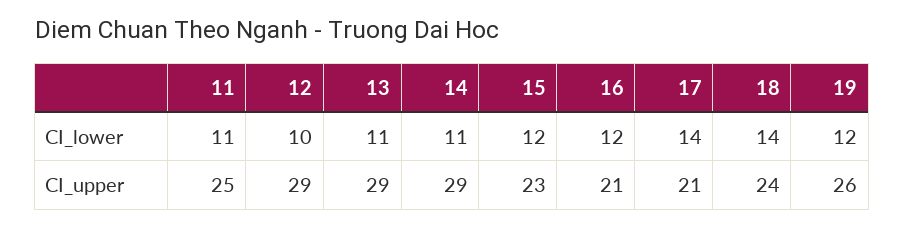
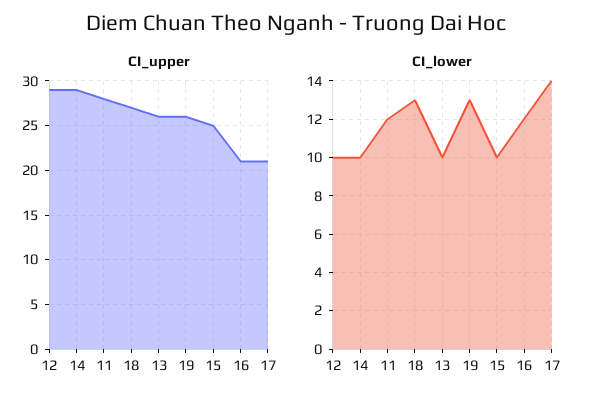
  {
    "CI_lower": {
-     "11": 11,
+     "11": 12,
      "12": 10,
-     "13": 11,
+     "13": 10,
-     "14": 11,
+     "14": 10,
-     "15": 12,
+     "15": 10,
      "16": 12,
      "17": 14,
-     "18": 14,
+     "18": 13,
-     "19": 12
+     "19": 13
    },
    "CI_upper": {
-     "11": 25,
+     "11": 28,
      "12": 29,
-     "13": 29,
+     "13": 26,
      "14": 29,
-     "15": 23,
+     "15": 25,
      "16": 21,
      "17": 21,
-     "18": 24,
+     "18": 27,
      "19": 26
    }
  }

